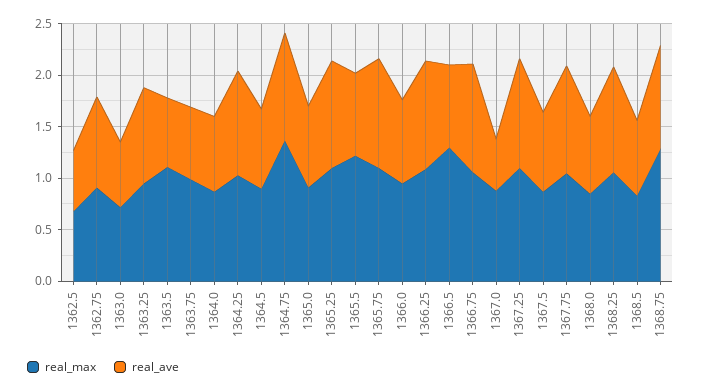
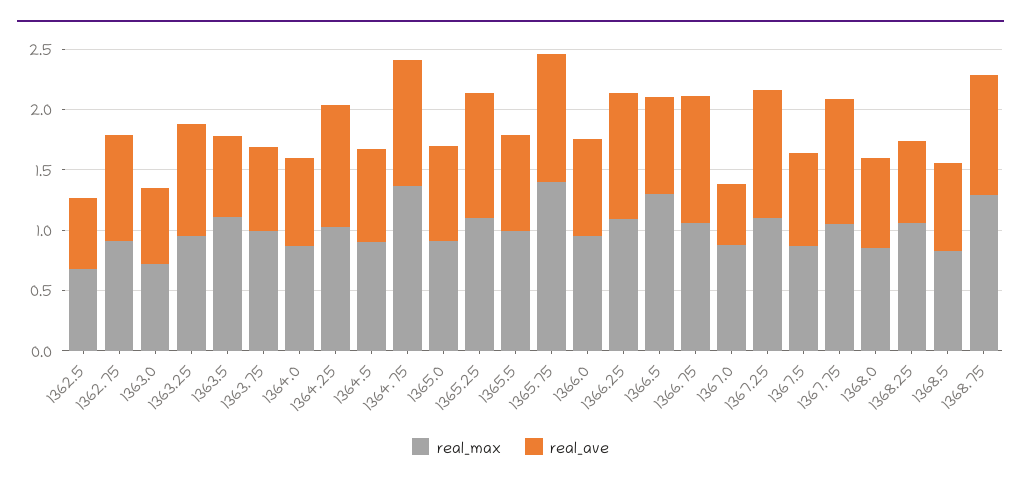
  {
    "real_max": {
      "1362.5": 0.7,
      "1362.75": 0.9,
      "1363.0": 0.7,
      "1363.25": 1,
      "1363.5": 1.1,
      "1363.75": 1,
      "1364.0": 0.9,
      "1364.25": 1,
      "1364.5": 0.9,
      "1364.75": 1.4,
      "1365.0": 0.9,
      "1365.25": 1.1,
-     "1365.5": 1.2,
+     "1365.5": 1,
-     "1365.75": 1.1,
+     "1365.75": 1.4,
      "1366.0": 1,
      "1366.25": 1.1,
      "1366.5": 1.3,
      "1366.75": 1.1,
      "1367.0": 0.9,
      "1367.25": 1.1,
      "1367.5": 0.9,
      "1367.75": 1.1,
      "1368.0": 0.9,
      "1368.25": 1.1,
      "1368.5": 0.8,
      "1368.75": 1.3
    },
    "real_ave": {
      "1362.5": 0.6,
      "1362.75": 0.9,
      "1363.0": 0.6,
      "1363.25": 0.9,
      "1363.5": 0.7,
      "1363.75": 0.7,
      "1364.0": 0.7,
      "1364.25": 1,
      "1364.5": 0.8,
      "1364.75": 1,
      "1365.0": 0.8,
      "1365.25": 1,
      "1365.5": 0.8,
      "1365.75": 1.1,
      "1366.0": 0.8,
      "1366.25": 1.1,
      "1366.5": 0.8,
      "1366.75": 1.1,
      "1367.0": 0.5,
      "1367.25": 1.1,
      "1367.5": 0.8,
      "1367.75": 1,
      "1368.0": 0.8,
-     "1368.25": 1,
+     "1368.25": 0.7,
      "1368.5": 0.7,
      "1368.75": 1
    }
  }

